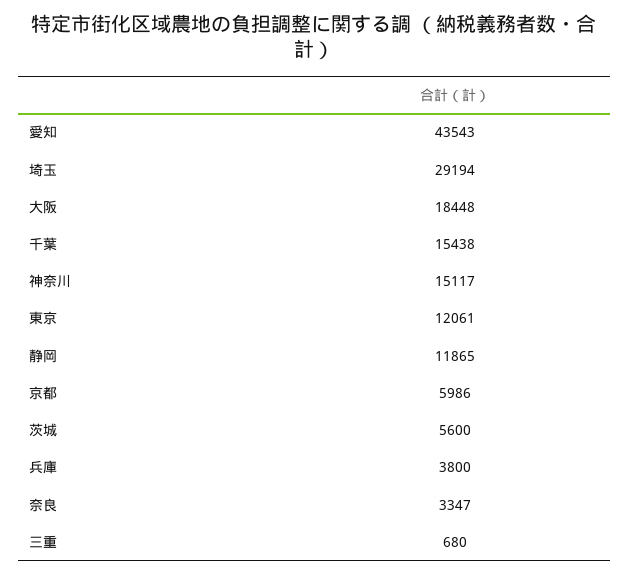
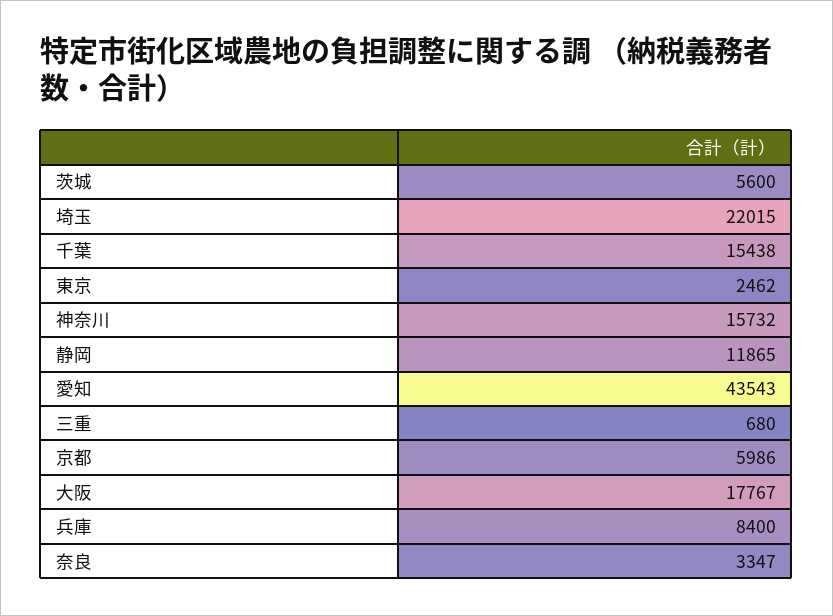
  {
    "愛知": 43543,
-   "埼玉": 29194,
+   "埼玉": 22015,
-   "大阪": 18448,
+   "大阪": 17767,
    "千葉": 15438,
-   "神奈川": 15117,
+   "神奈川": 15732,
-   "東京": 12061,
+   "東京": 2462,
    "静岡": 11865,
    "京都": 5986,
    "茨城": 5600,
-   "兵庫": 3800,
+   "兵庫": 8400,
    "奈良": 3347,
    "三重": 680
  }

